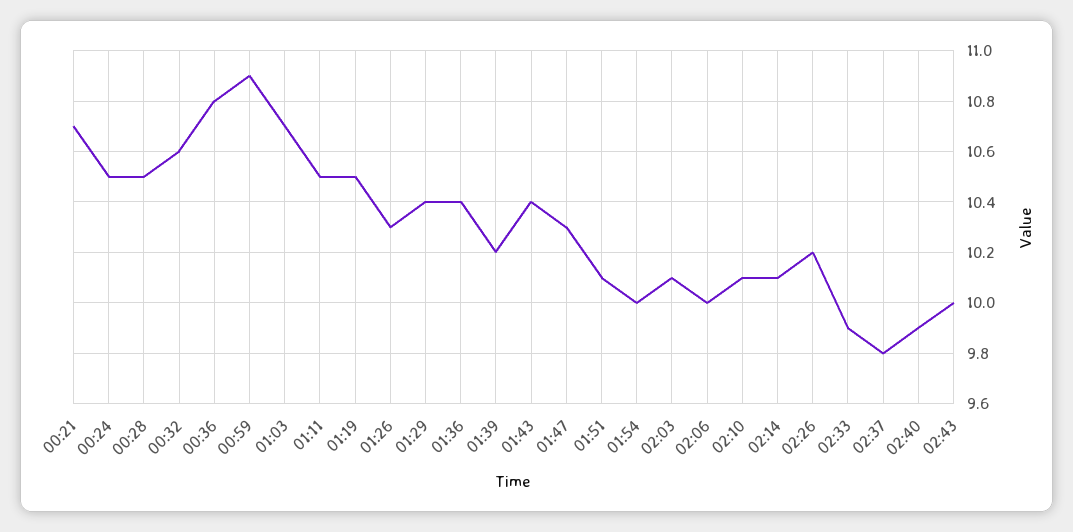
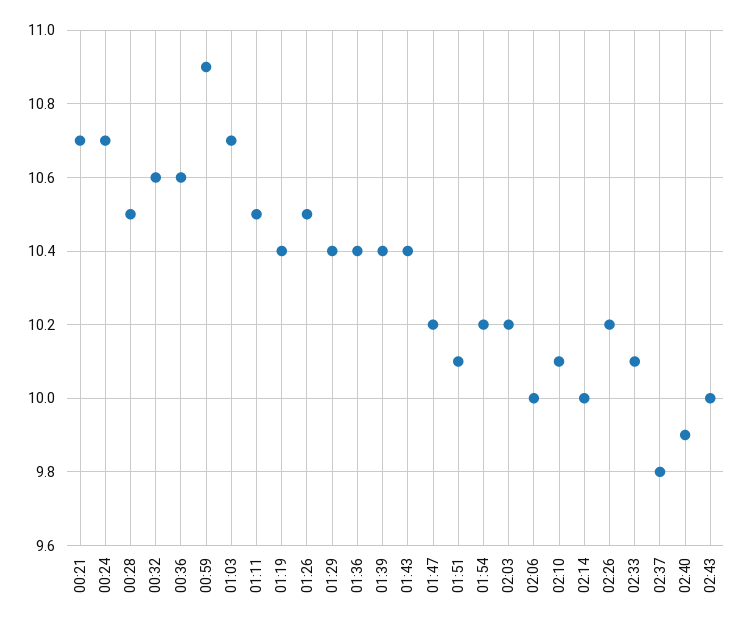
  {
    "00:21": 10.7,
-   "00:24": 10.5,
+   "00:24": 10.7,
    "00:28": 10.5,
    "00:32": 10.6,
-   "00:36": 10.8,
+   "00:36": 10.6,
    "00:59": 10.9,
    "01:03": 10.7,
    "01:11": 10.5,
-   "01:19": 10.5,
+   "01:19": 10.4,
-   "01:26": 10.3,
+   "01:26": 10.5,
    "01:29": 10.4,
    "01:36": 10.4,
-   "01:39": 10.2,
+   "01:39": 10.4,
    "01:43": 10.4,
-   "01:47": 10.3,
+   "01:47": 10.2,
    "01:51": 10.1,
-   "01:54": 10,
+   "01:54": 10.2,
-   "02:03": 10.1,
+   "02:03": 10.2,
    "02:06": 10,
    "02:10": 10.1,
-   "02:14": 10.1,
+   "02:14": 10,
    "02:26": 10.2,
-   "02:33": 9.9,
+   "02:33": 10.1,
    "02:37": 9.8,
    "02:40": 9.9,
    "02:43": 10
  }

